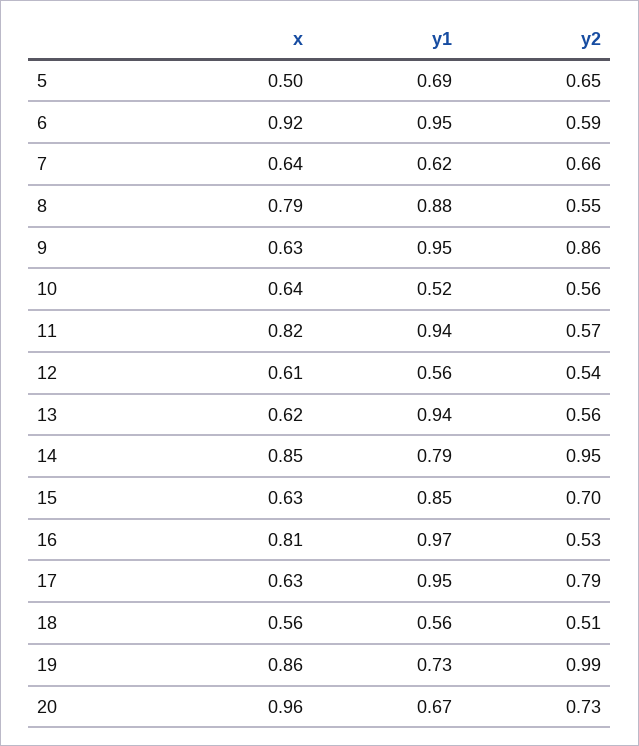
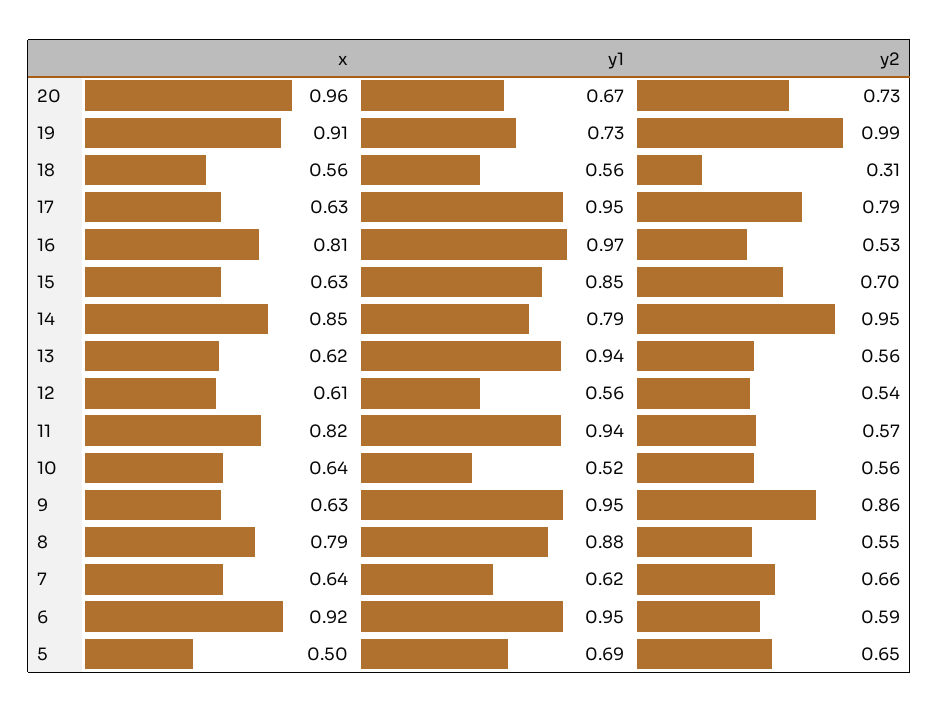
  {
    "x": {
      "5": 0.5,
      "6": 0.92,
      "7": 0.64,
      "8": 0.79,
      "9": 0.63,
      "10": 0.64,
      "11": 0.82,
      "12": 0.61,
      "13": 0.62,
      "14": 0.85,
      "15": 0.63,
      "16": 0.81,
      "17": 0.63,
      "18": 0.56,
-     "19": 0.86,
+     "19": 0.91,
      "20": 0.96
    },
    "y1": {
      "5": 0.69,
      "6": 0.95,
      "7": 0.62,
      "8": 0.88,
      "9": 0.95,
      "10": 0.52,
      "11": 0.94,
      "12": 0.56,
      "13": 0.94,
      "14": 0.79,
      "15": 0.85,
      "16": 0.97,
      "17": 0.95,
      "18": 0.56,
      "19": 0.73,
      "20": 0.67
    },
    "y2": {
      "5": 0.65,
      "6": 0.59,
      "7": 0.66,
      "8": 0.55,
      "9": 0.86,
      "10": 0.56,
      "11": 0.57,
      "12": 0.54,
      "13": 0.56,
      "14": 0.95,
      "15": 0.7,
      "16": 0.53,
      "17": 0.79,
-     "18": 0.51,
+     "18": 0.31,
      "19": 0.99,
      "20": 0.73
    }
  }

